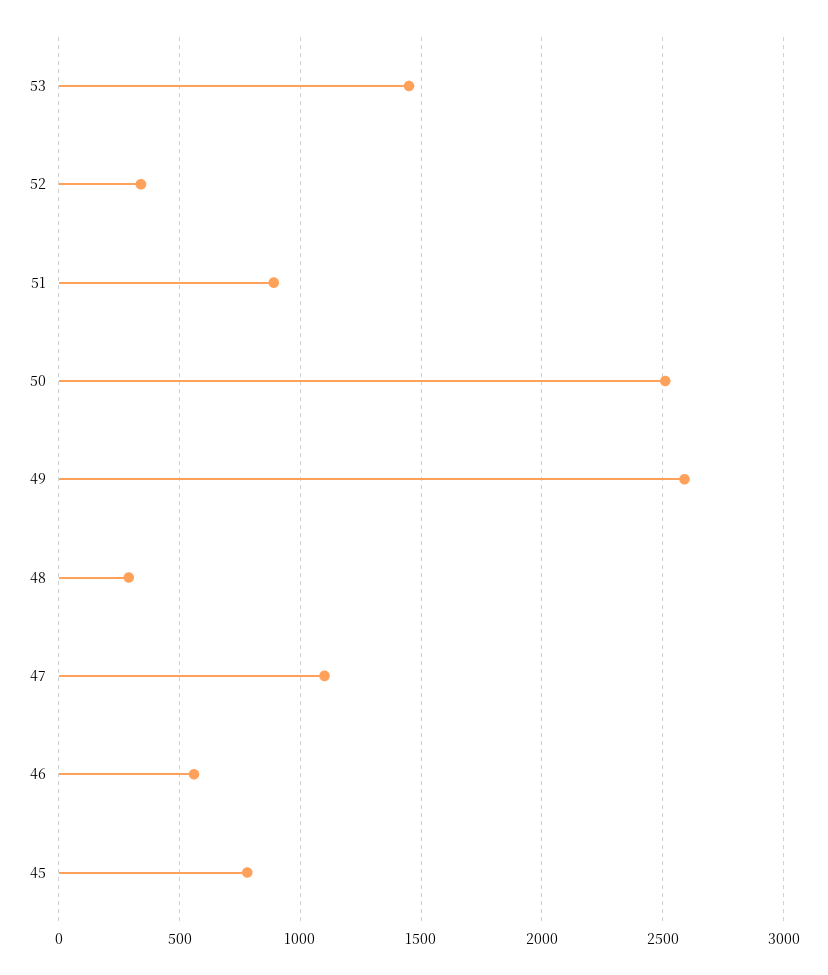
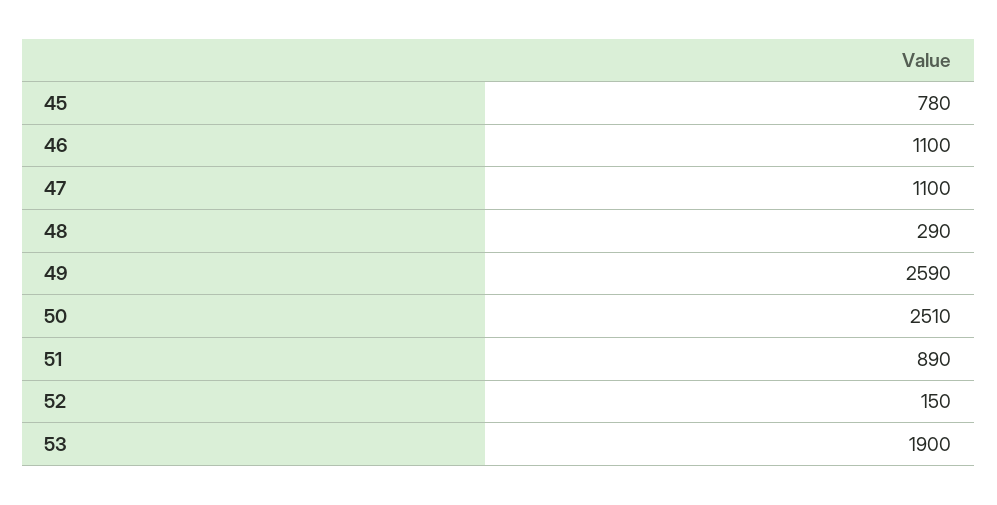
  {
-   "53": 1450,
+   "53": 1900,
-   "52": 350,
+   "52": 150,
    "51": 890,
    "50": 2510,
    "49": 2590,
    "48": 290,
    "47": 1100,
-   "46": 550,
+   "46": 1100,
    "45": 780
  }

